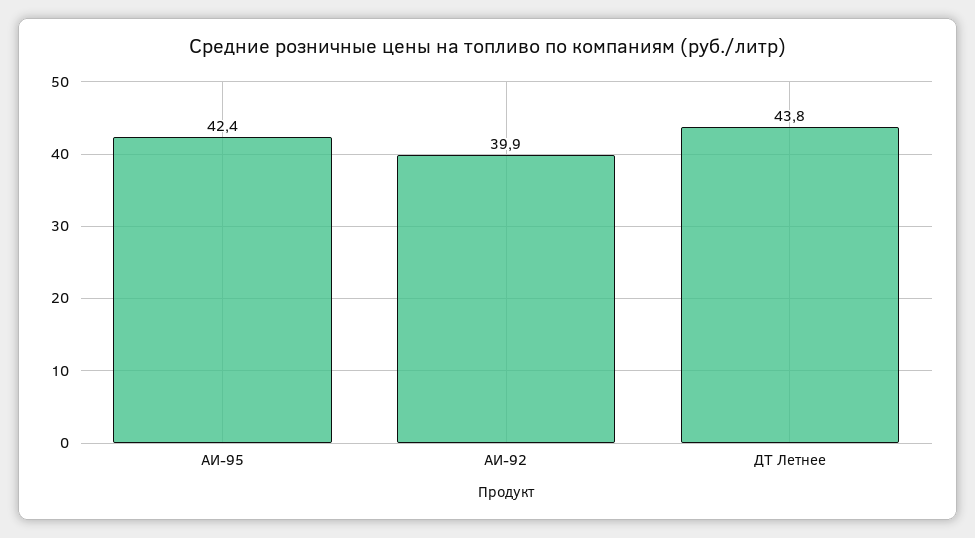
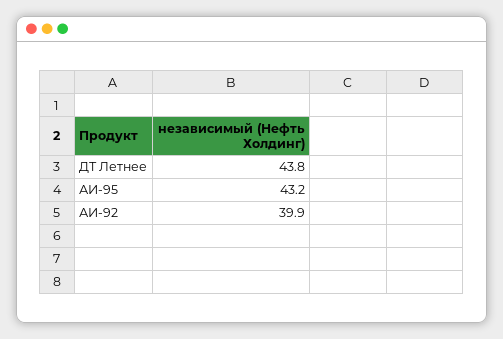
  {
-   "АИ-95": 42.4,
+   "АИ-95": 43.2,
    "АИ-92": 39.9,
    "ДТ Летнее": 43.8
  }

